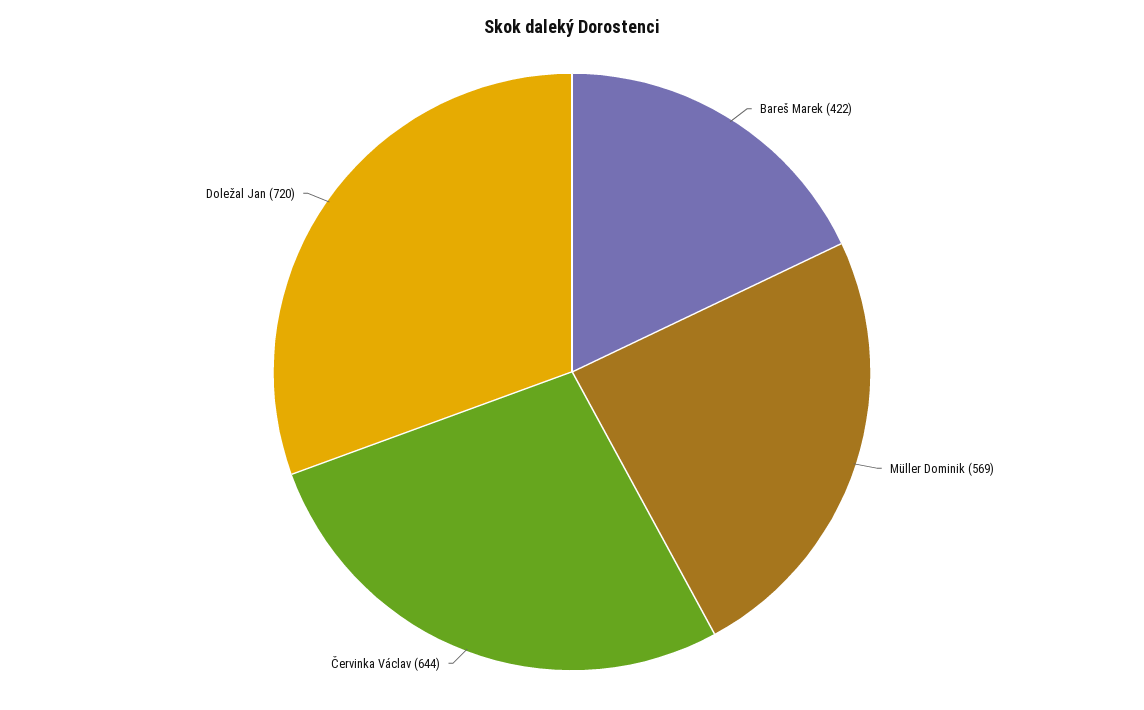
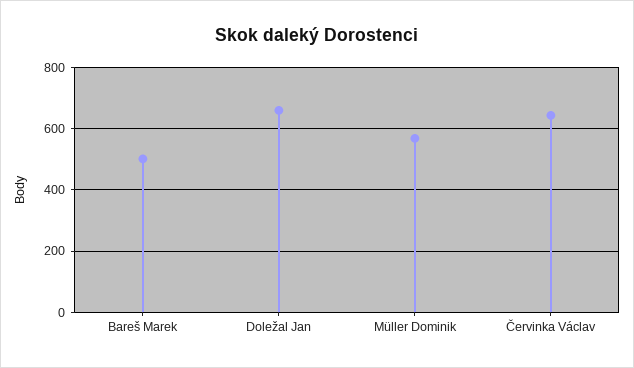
  {
-   "Bareš Marek": 422,
+   "Bareš Marek": 500,
    "Müller Dominik": 569,
    "Červinka Václav": 644,
-   "Doležal Jan": 720
+   "Doležal Jan": 660
  }

